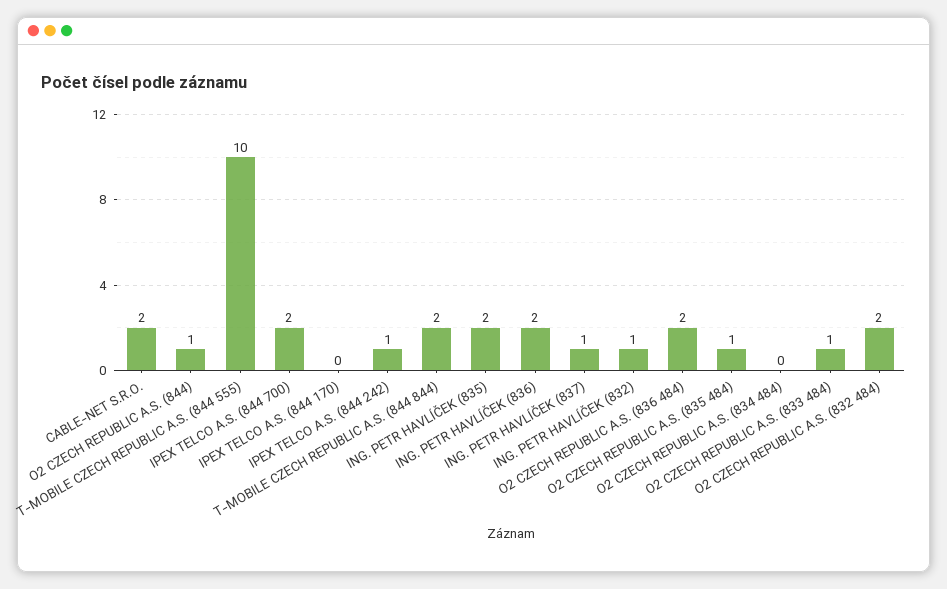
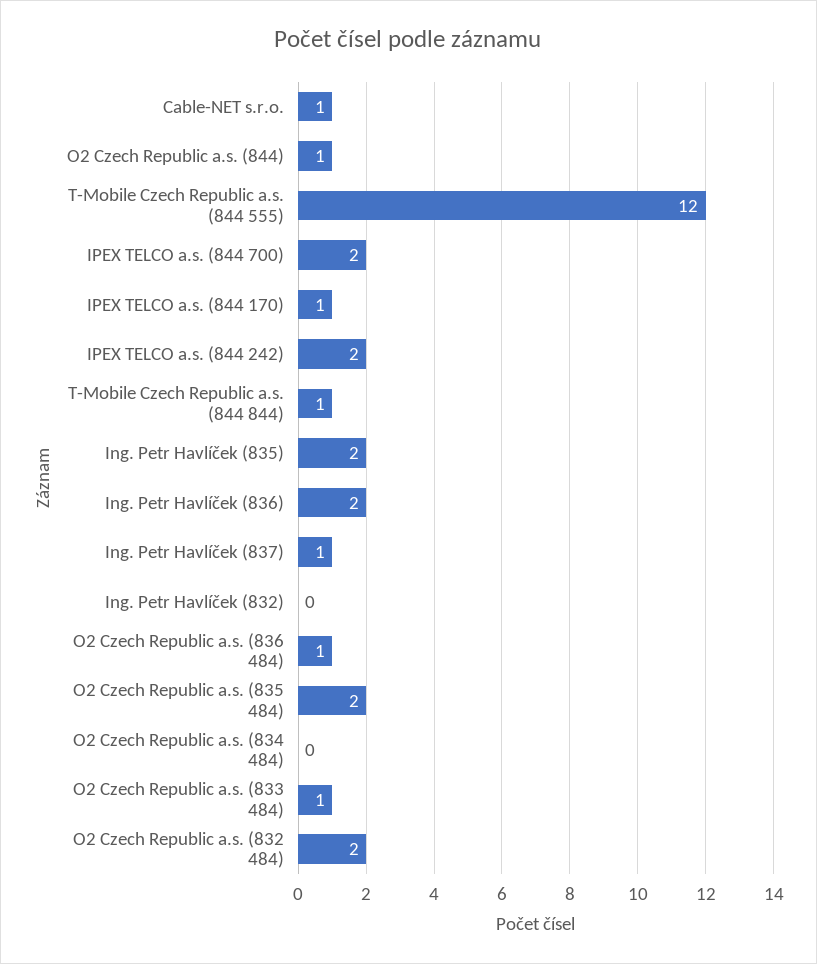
  {
-   "CABLE-NET S.R.O.": 2,
+   "CABLE-NET S.R.O.": 1,
    "O2 CZECH REPUBLIC A.S. (844)": 1,
-   "T-MOBILE CZECH REPUBLIC A.S. (844 555)": 10,
+   "T-MOBILE CZECH REPUBLIC A.S. (844 555)": 12,
    "IPEX TELCO A.S. (844 700)": 2,
-   "IPEX TELCO A.S. (844 170)": 0,
+   "IPEX TELCO A.S. (844 170)": 1,
-   "IPEX TELCO A.S. (844 242)": 1,
+   "IPEX TELCO A.S. (844 242)": 2,
-   "T-MOBILE CZECH REPUBLIC A.S. (844 844)": 2,
+   "T-MOBILE CZECH REPUBLIC A.S. (844 844)": 1,
    "ING. PETR HAVLÍČEK (835)": 2,
    "ING. PETR HAVLÍČEK (836)": 2,
    "ING. PETR HAVLÍČEK (837)": 1,
-   "ING. PETR HAVLÍČEK (832)": 1,
+   "ING. PETR HAVLÍČEK (832)": 0,
-   "O2 CZECH REPUBLIC A.S. (836 484)": 2,
+   "O2 CZECH REPUBLIC A.S. (836 484)": 1,
-   "O2 CZECH REPUBLIC A.S. (835 484)": 1,
+   "O2 CZECH REPUBLIC A.S. (835 484)": 2,
    "O2 CZECH REPUBLIC A.S. (834 484)": 0,
    "O2 CZECH REPUBLIC A.S. (833 484)": 1,
    "O2 CZECH REPUBLIC A.S. (832 484)": 2
  }

